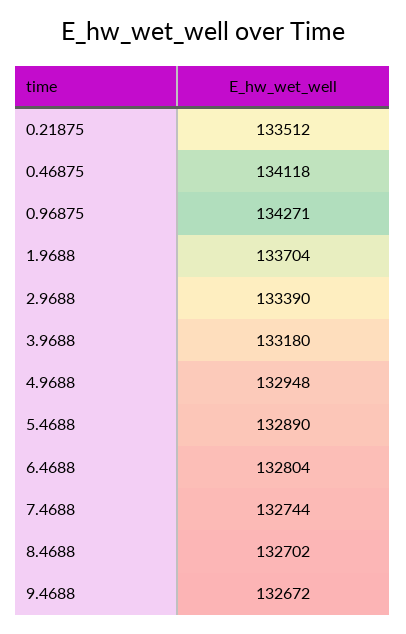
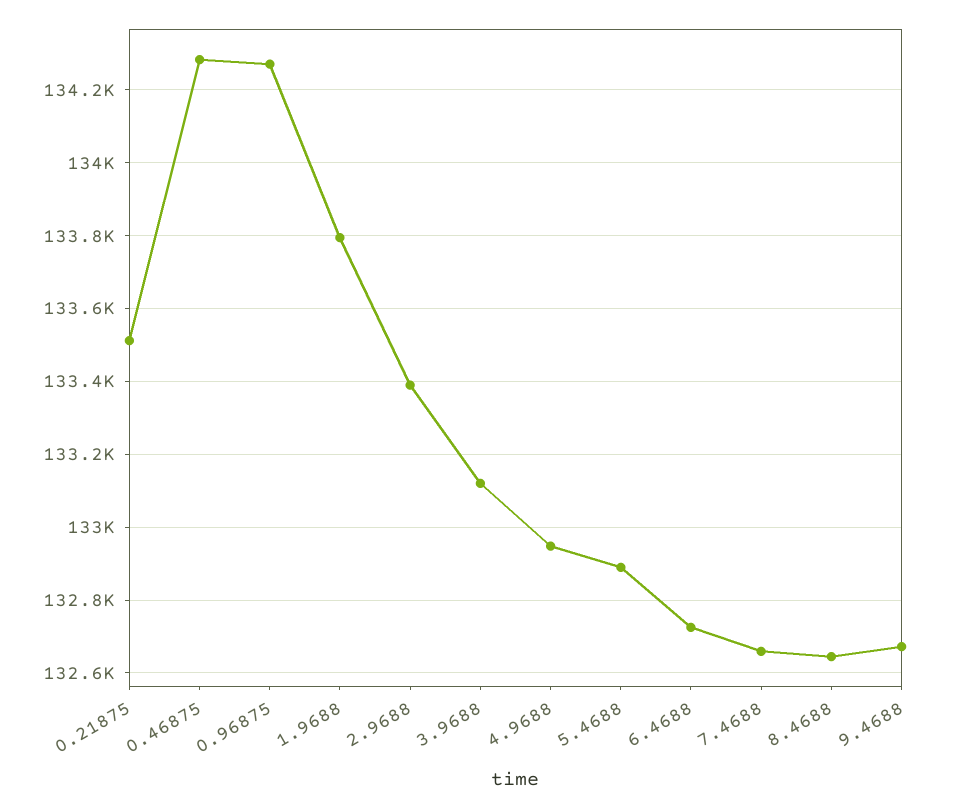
  {
    "0.21875": 133512,
-   "0.46875": 134118,
+   "0.46875": 134280,
    "0.96875": 134271,
-   "1.9688": 133704,
+   "1.9688": 133800,
    "2.9688": 133390,
-   "3.9688": 133180,
+   "3.9688": 133120,
    "4.9688": 132948,
    "5.4688": 132890,
-   "6.4688": 132804,
+   "6.4688": 132720,
-   "7.4688": 132744,
+   "7.4688": 132660,
-   "8.4688": 132702,
+   "8.4688": 132640,
    "9.4688": 132672
  }

